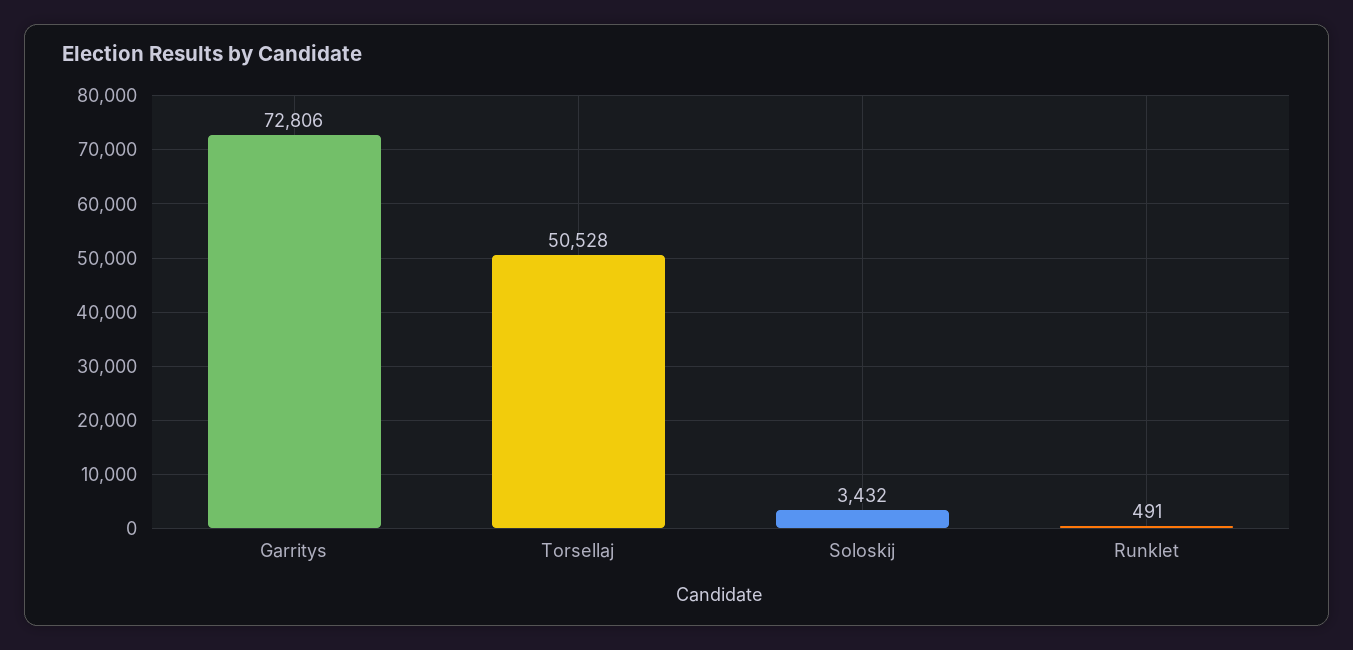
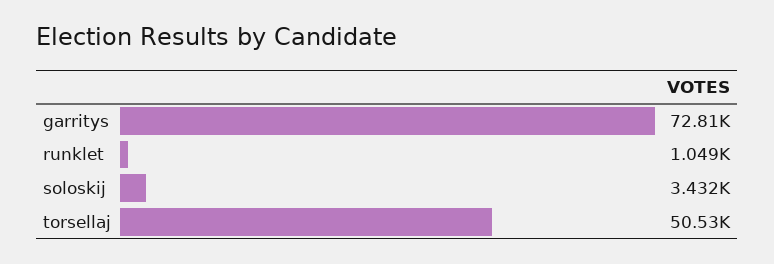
  {
    "Garritys": 72806,
    "Torsellaj": 50528,
    "Soloskij": 3432,
-   "Runklet": 491
+   "Runklet": 1049
  }

